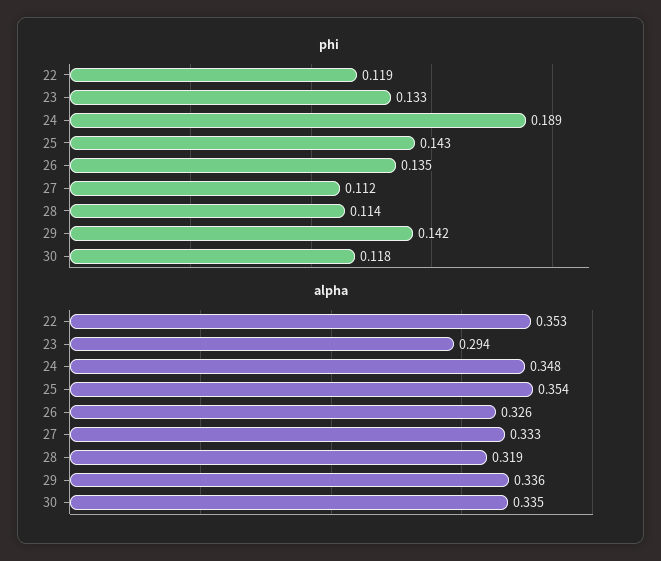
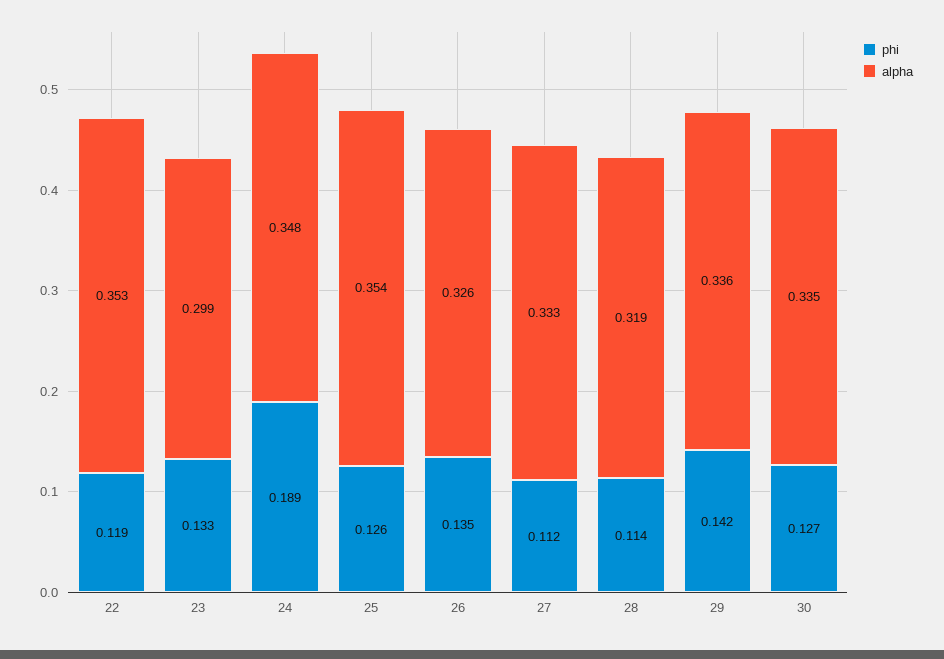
  {
    "phi": {
      "22": 0.119,
      "23": 0.133,
      "24": 0.189,
-     "25": 0.143,
+     "25": 0.126,
      "26": 0.135,
      "27": 0.112,
      "28": 0.114,
      "29": 0.142,
-     "30": 0.118
+     "30": 0.127
    },
    "alpha": {
      "22": 0.353,
-     "23": 0.294,
+     "23": 0.299,
      "24": 0.348,
      "25": 0.354,
      "26": 0.326,
      "27": 0.333,
      "28": 0.319,
      "29": 0.336,
      "30": 0.335
    }
  }

